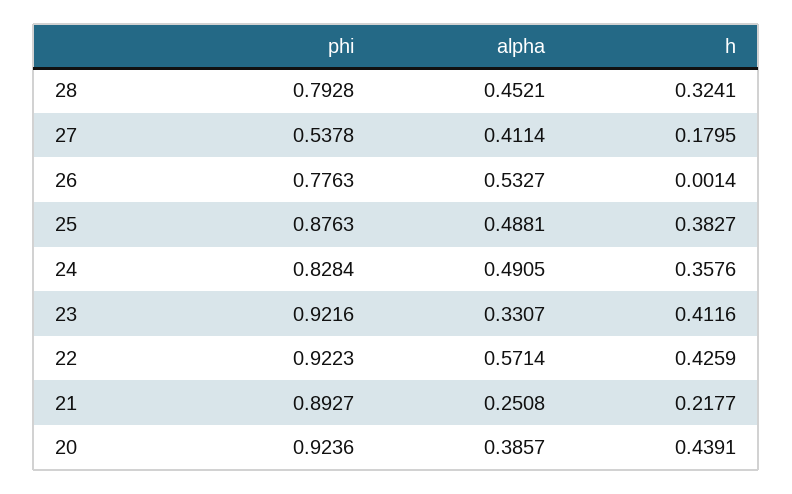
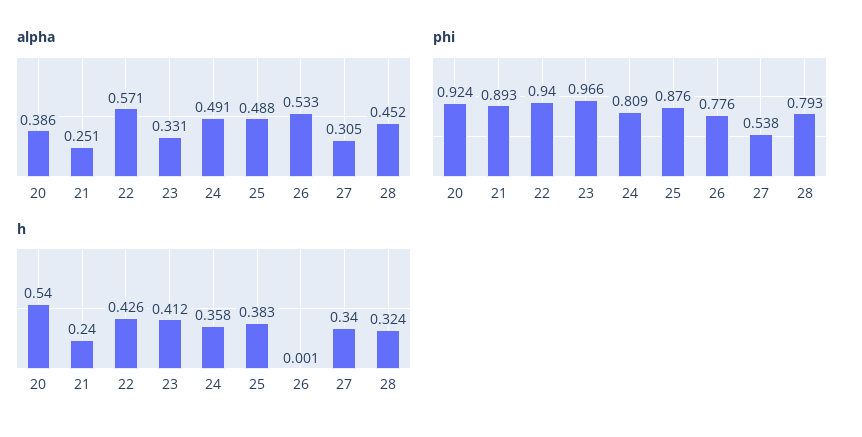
  {
    "phi": {
      "28": 0.7928,
      "27": 0.5378,
      "26": 0.7763,
      "25": 0.8763,
-     "24": 0.8284,
+     "24": 0.809,
-     "23": 0.9216,
+     "23": 0.966,
-     "22": 0.9223,
+     "22": 0.94,
      "21": 0.8927,
      "20": 0.9236
    },
    "alpha": {
      "28": 0.4521,
-     "27": 0.4114,
+     "27": 0.305,
      "26": 0.5327,
      "25": 0.4881,
      "24": 0.4905,
      "23": 0.3307,
      "22": 0.5714,
      "21": 0.2508,
      "20": 0.3857
    },
    "h": {
      "28": 0.3241,
-     "27": 0.1795,
+     "27": 0.34,
      "26": 0.0014,
      "25": 0.3827,
      "24": 0.3576,
      "23": 0.4116,
      "22": 0.4259,
-     "21": 0.2177,
+     "21": 0.24,
-     "20": 0.4391
+     "20": 0.54
    }
  }

